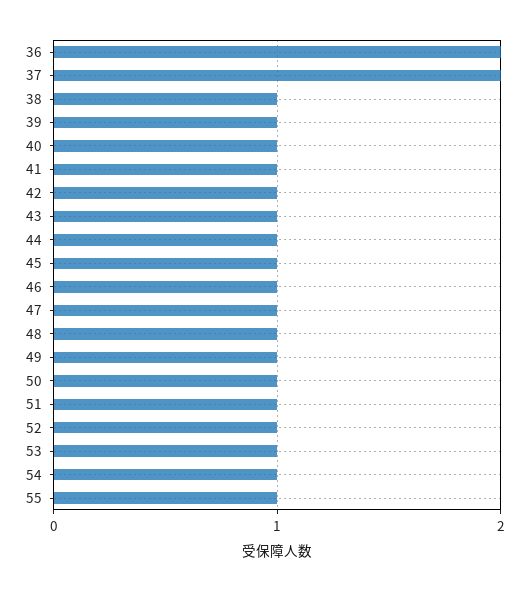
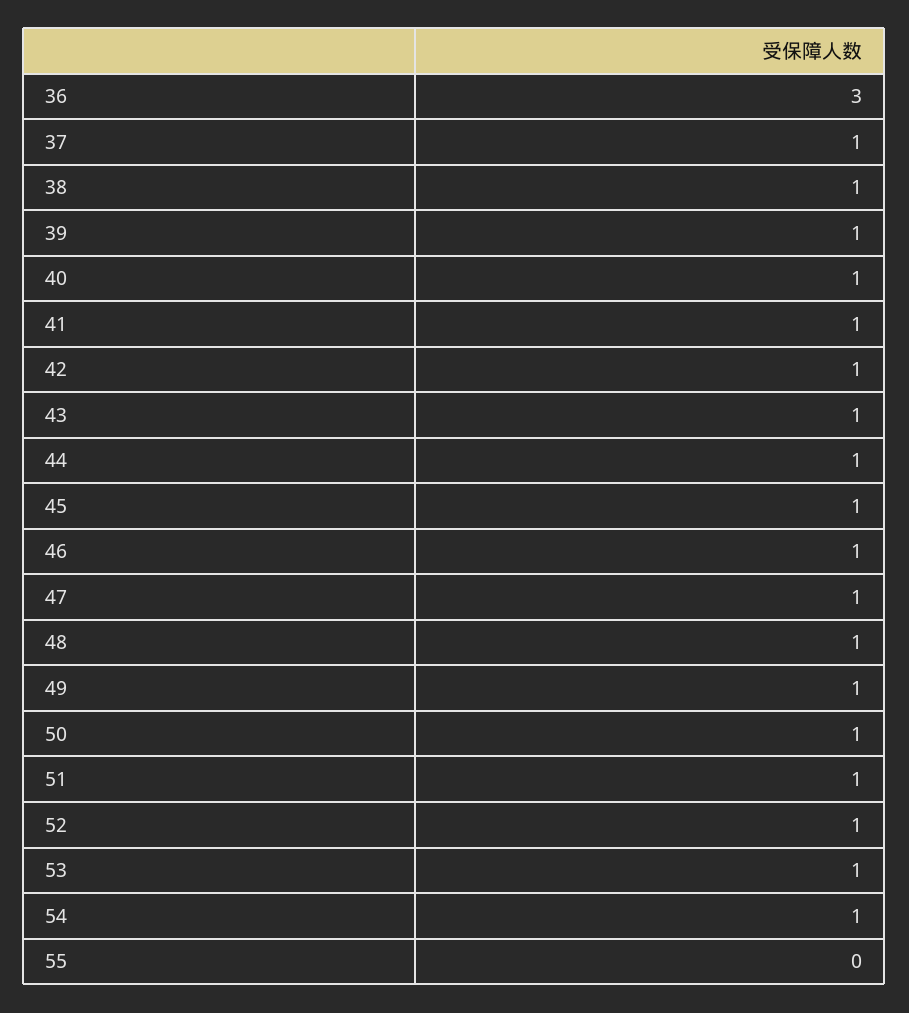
  {
-   "36": 2,
+   "36": 3,
-   "37": 2,
+   "37": 1,
    "38": 1,
    "39": 1,
    "40": 1,
    "41": 1,
    "42": 1,
    "43": 1,
    "44": 1,
    "45": 1,
    "46": 1,
    "47": 1,
    "48": 1,
    "49": 1,
    "50": 1,
    "51": 1,
    "52": 1,
    "53": 1,
    "54": 1,
-   "55": 1
+   "55": 0
  }

